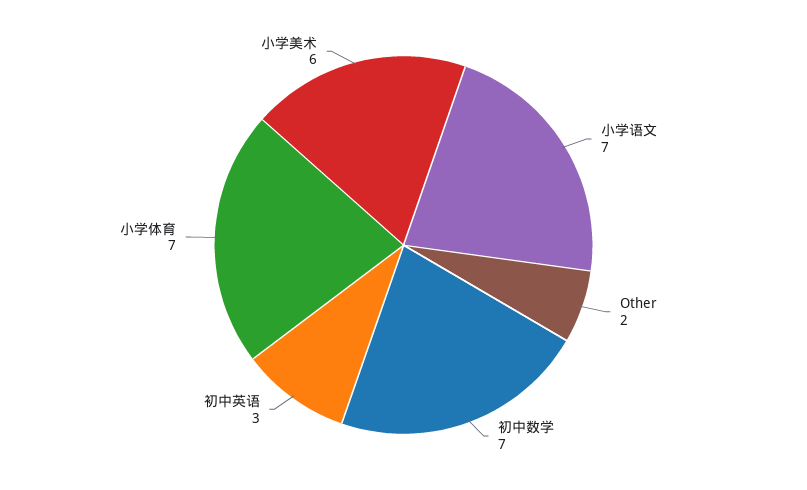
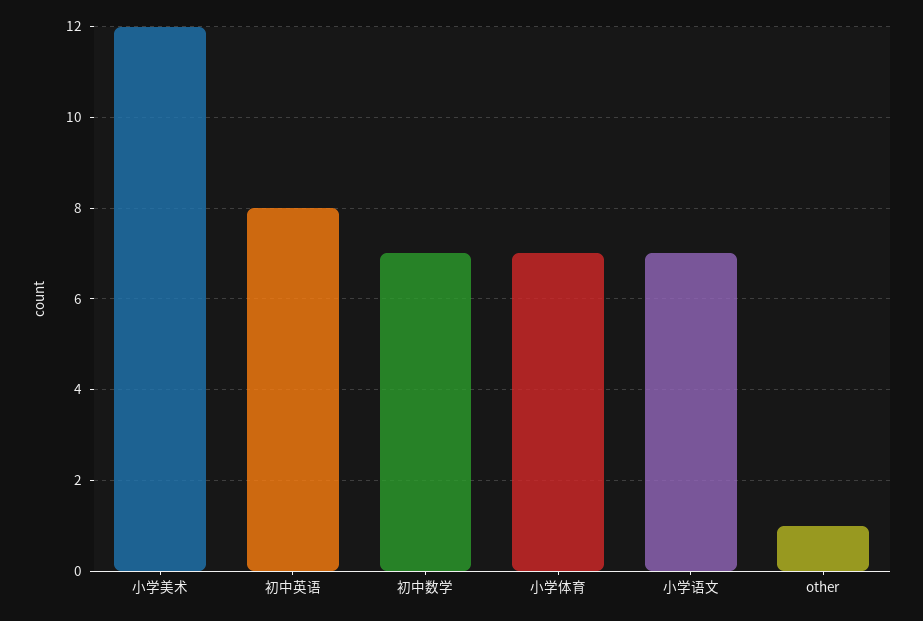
  {
    "小学语文": 7,
-   "Other": 2,
+   "Other": 1,
    "初中数学": 7,
-   "初中英语": 3,
+   "初中英语": 8,
    "小学体育": 7,
-   "小学美术": 6
+   "小学美术": 12
  }

